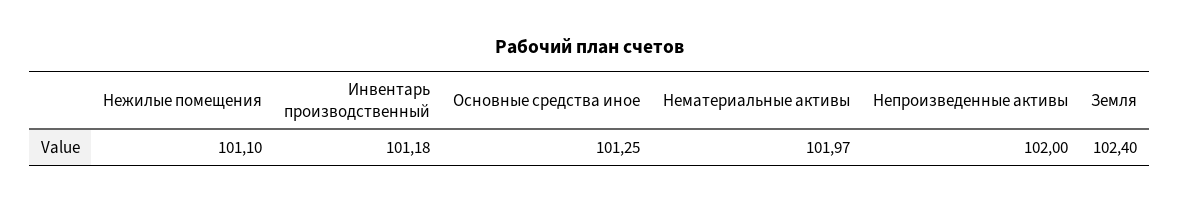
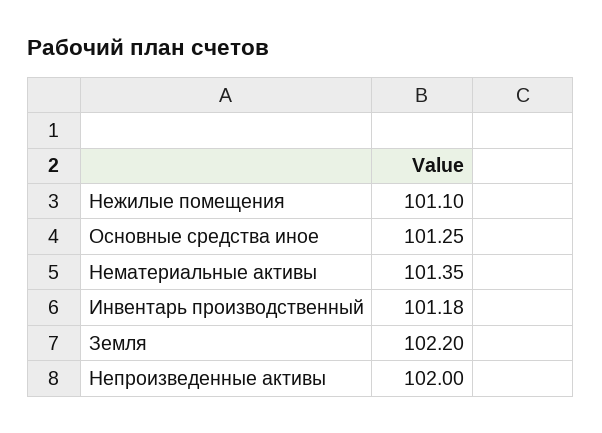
  {
    "Нежилые помещения": 101.1,
    "Инвентарь производственный": 101.18,
    "Основные средства иное": 101.25,
-   "Нематериальные активы": 101.97,
+   "Нематериальные активы": 101.35,
    "Непроизведенные активы": 102,
-   "Земля": 102.4
+   "Земля": 102.2
  }

